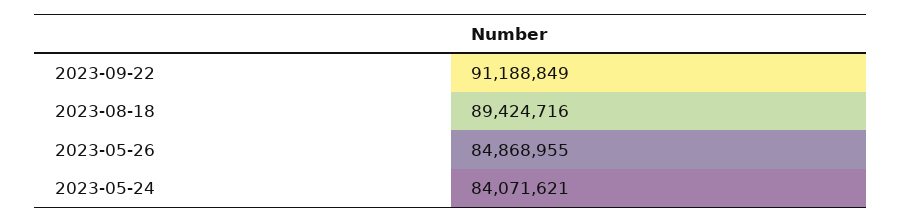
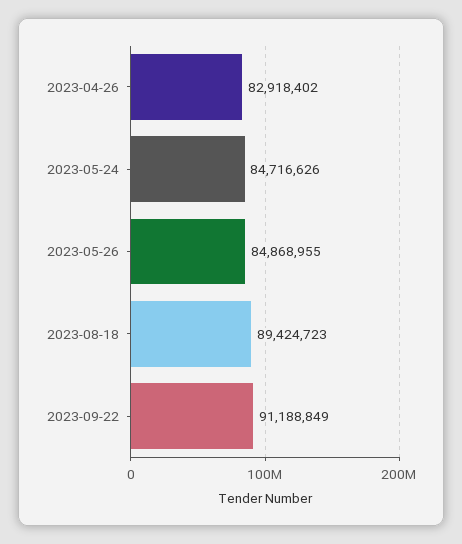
  {
    "2023-09-22": 91188849,
-   "2023-08-18": 89424716,
+   "2023-08-18": 89424723,
    "2023-05-26": 84868955,
-   "2023-05-24": 84071621
+   "2023-05-24": 84716626,
+   "2023-04-26": 82918402
  }

